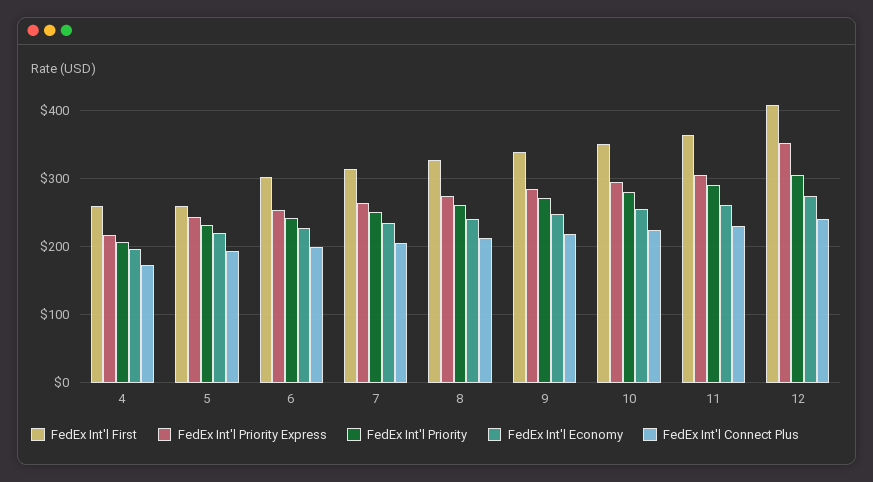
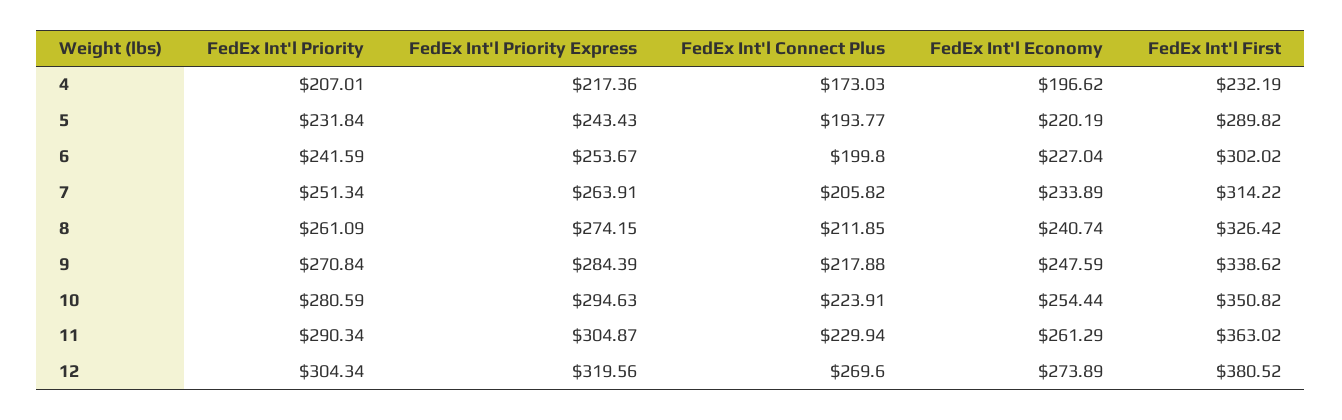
  {
    "FedEx Int'l First": {
-     "4": 260,
+     "4": 232.19,
-     "5": 260,
+     "5": 289.82,
      "6": 302.02,
      "7": 314.22,
      "8": 326.42,
      "9": 338.62,
      "10": 350.82,
      "11": 363.02,
-     "12": 410
+     "12": 380.52
    },
    "FedEx Int'l Priority Express": {
      "4": 217.36,
      "5": 243.43,
      "6": 253.67,
      "7": 263.91,
      "8": 274.15,
      "9": 284.39,
      "10": 294.63,
      "11": 304.87,
-     "12": 350
+     "12": 319.56
    },
    "FedEx Int'l Priority": {
      "4": 207.01,
      "5": 231.84,
      "6": 241.59,
      "7": 251.34,
      "8": 261.09,
      "9": 270.84,
      "10": 280.59,
      "11": 290.34,
      "12": 304.34
    },
    "FedEx Int'l Economy": {
      "4": 196.62,
      "5": 220.19,
      "6": 227.04,
      "7": 233.89,
      "8": 240.74,
      "9": 247.59,
      "10": 254.44,
      "11": 261.29,
      "12": 273.89
    },
    "FedEx Int'l Connect Plus": {
      "4": 173.03,
      "5": 193.77,
      "6": 199.8,
      "7": 205.82,
      "8": 211.85,
      "9": 217.88,
      "10": 223.91,
      "11": 229.94,
-     "12": 240
+     "12": 269.6
    }
  }

